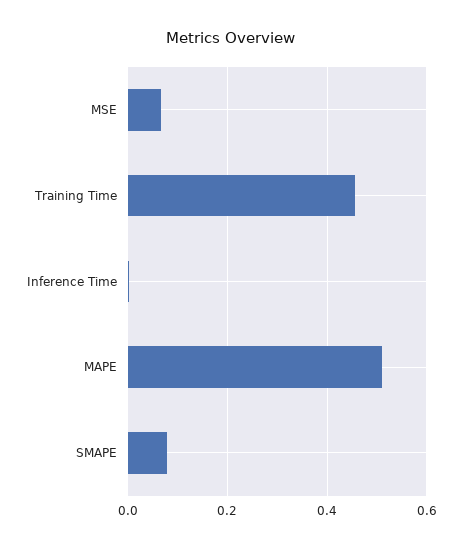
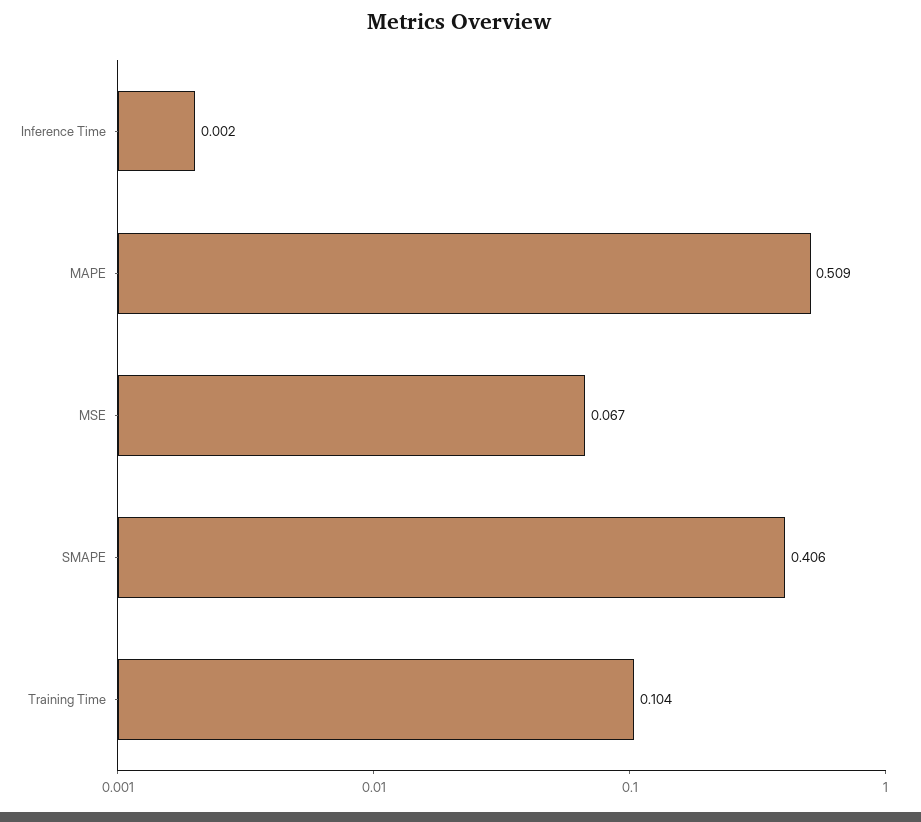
  {
    "MSE": 0.067,
-   "Training Time": 0.46,
+   "Training Time": 0.104,
    "Inference Time": 0.002,
    "MAPE": 0.509,
-   "SMAPE": 0.08
+   "SMAPE": 0.406
  }

